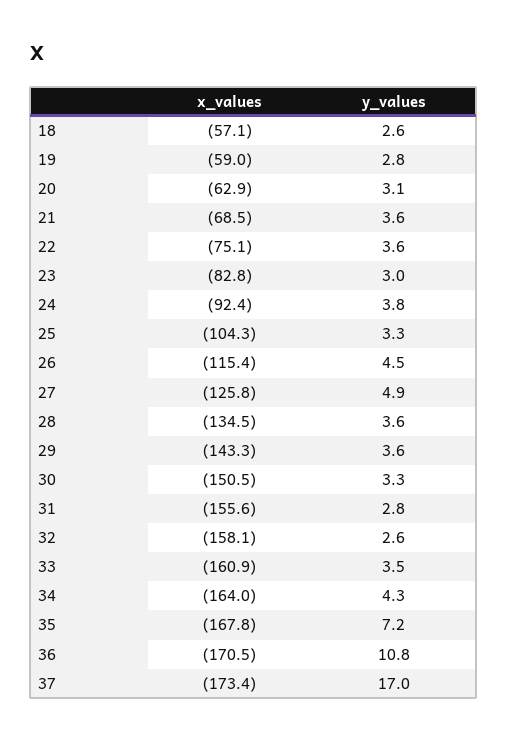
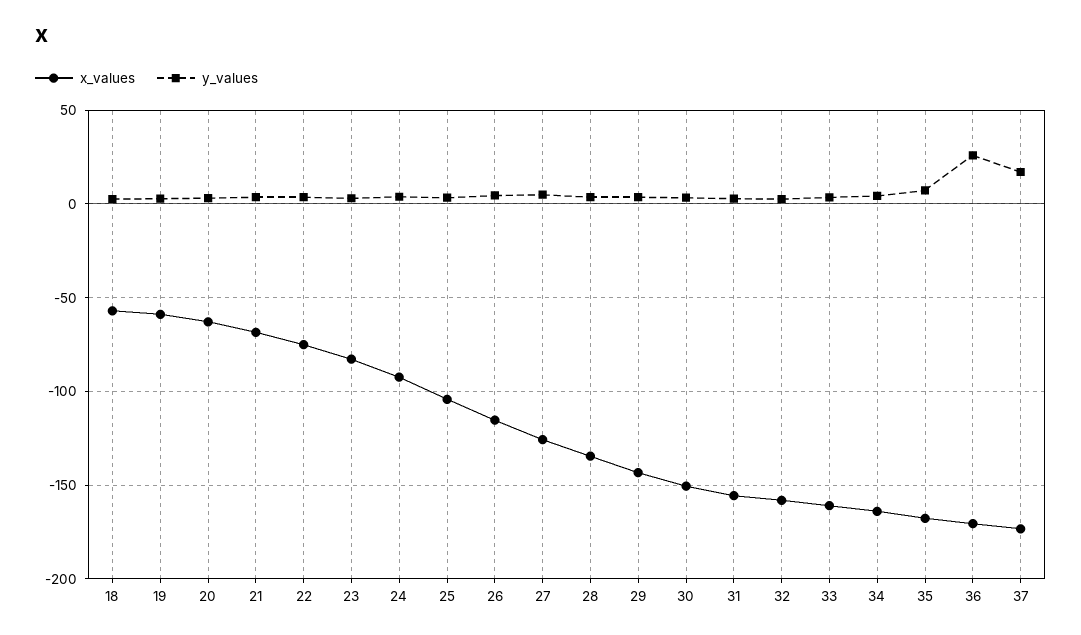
  {
    "x_values": {
      "18": -57.1,
      "19": -59,
      "20": -62.9,
      "21": -68.5,
      "22": -75.1,
      "23": -82.8,
      "24": -92.4,
      "25": -104.3,
      "26": -115.4,
      "27": -125.8,
      "28": -134.5,
      "29": -143.3,
      "30": -150.5,
      "31": -155.6,
      "32": -158.1,
      "33": -160.9,
      "34": -164,
      "35": -167.8,
      "36": -170.5,
      "37": -173.4
    },
    "y_values": {
      "18": 2.6,
      "19": 2.8,
      "20": 3.1,
      "21": 3.6,
      "22": 3.6,
      "23": 3,
      "24": 3.8,
      "25": 3.3,
      "26": 4.5,
      "27": 4.9,
      "28": 3.6,
      "29": 3.6,
      "30": 3.3,
      "31": 2.8,
      "32": 2.6,
      "33": 3.5,
      "34": 4.3,
      "35": 7.2,
-     "36": 10.8,
+     "36": 25,
      "37": 17
    }
  }

